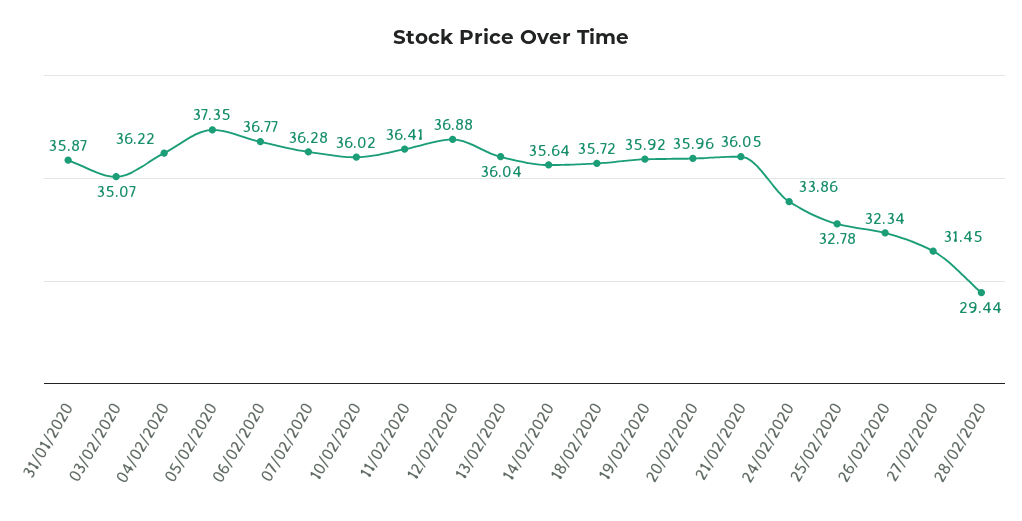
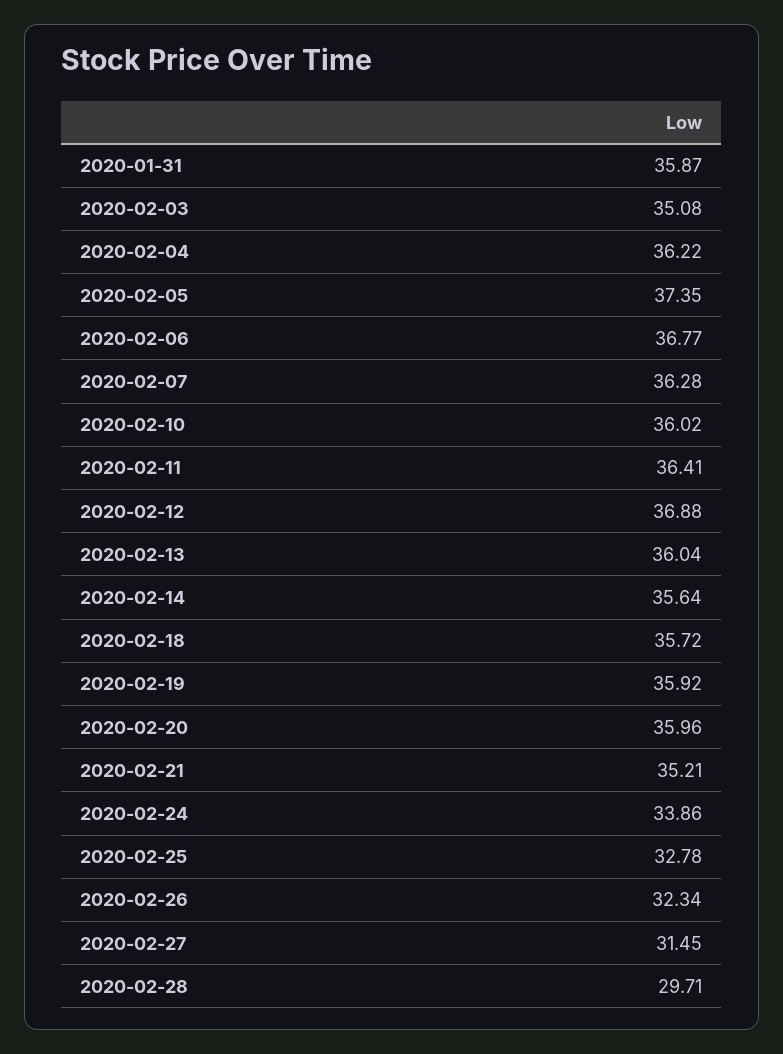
  {
    "31/01/2020": 35.87,
-   "03/02/2020": 35.07,
+   "03/02/2020": 35.08,
    "04/02/2020": 36.22,
    "05/02/2020": 37.35,
    "06/02/2020": 36.77,
    "07/02/2020": 36.28,
    "10/02/2020": 36.02,
    "11/02/2020": 36.41,
    "12/02/2020": 36.88,
    "13/02/2020": 36.04,
    "14/02/2020": 35.64,
    "18/02/2020": 35.72,
    "19/02/2020": 35.92,
    "20/02/2020": 35.96,
-   "21/02/2020": 36.05,
+   "21/02/2020": 35.21,
    "24/02/2020": 33.86,
    "25/02/2020": 32.78,
    "26/02/2020": 32.34,
    "27/02/2020": 31.45,
-   "28/02/2020": 29.44
+   "28/02/2020": 29.71
  }

